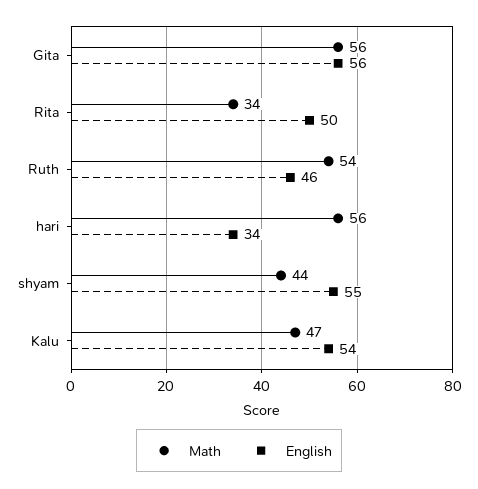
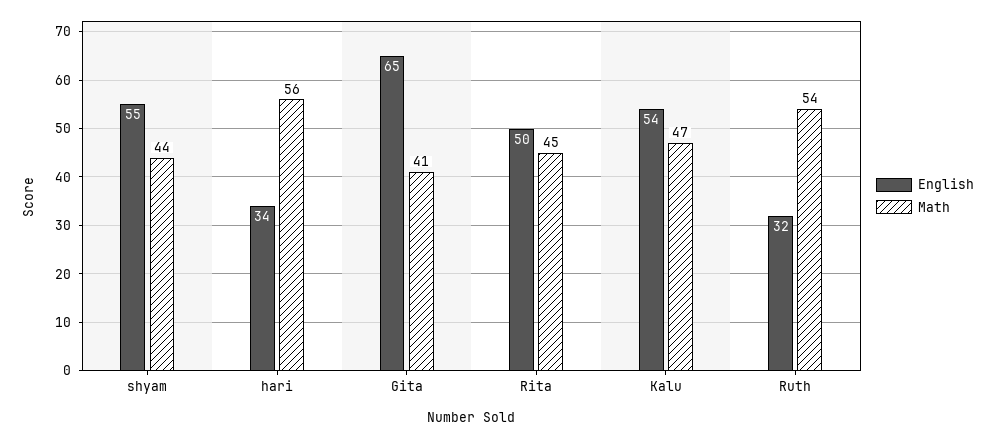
  {
    "Math": {
-     "Gita": 56,
+     "Gita": 41,
-     "Rita": 34,
+     "Rita": 45,
      "Ruth": 54,
      "hari": 56,
      "shyam": 44,
      "Kalu": 47
    },
    "English": {
-     "Gita": 56,
+     "Gita": 65,
      "Rita": 50,
-     "Ruth": 46,
+     "Ruth": 32,
      "hari": 34,
      "shyam": 55,
      "Kalu": 54
    }
  }

